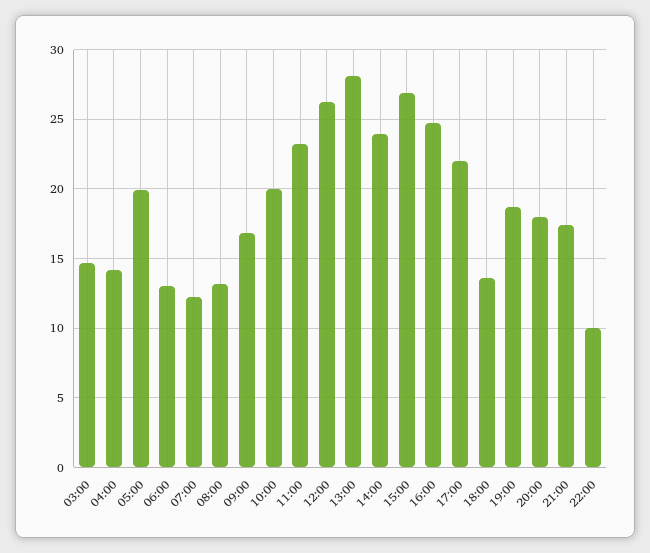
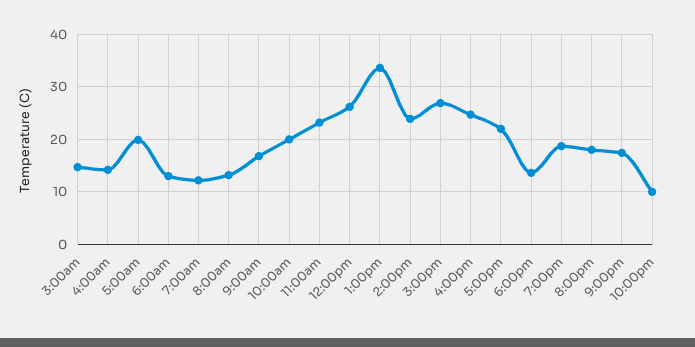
  {
    "03:00": 14.5,
    "04:00": 14,
    "05:00": 20,
    "06:00": 13,
    "07:00": 12,
    "08:00": 13,
    "09:00": 17,
    "10:00": 20,
    "11:00": 23,
    "12:00": 26,
-   "13:00": 28,
+   "13:00": 34,
    "14:00": 24,
    "15:00": 27,
    "16:00": 24.5,
    "17:00": 22,
    "18:00": 13.5,
    "19:00": 18.5,
    "20:00": 18,
    "21:00": 17.5,
    "22:00": 10
  }

